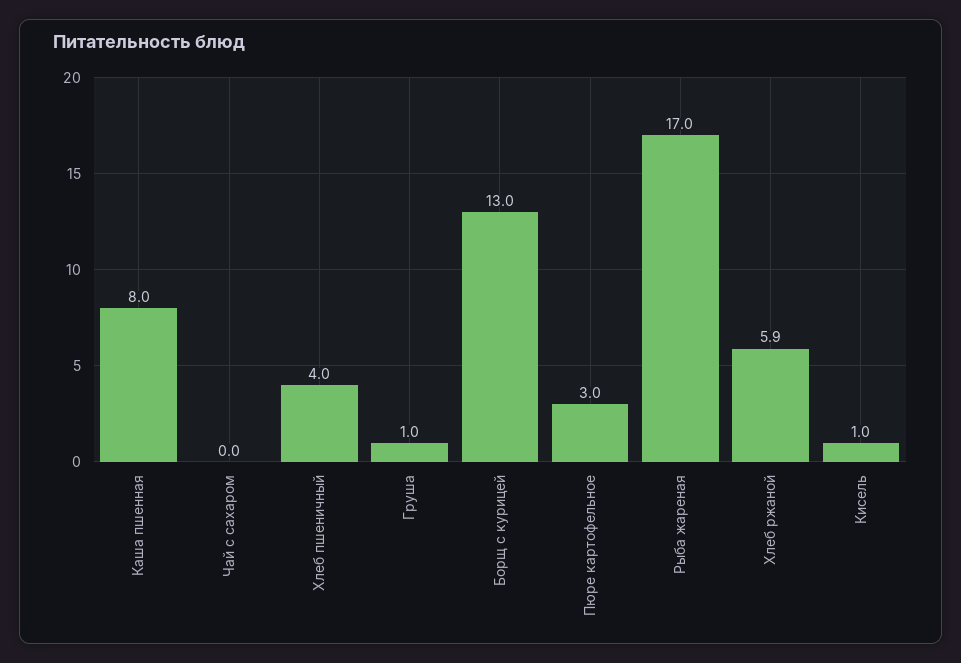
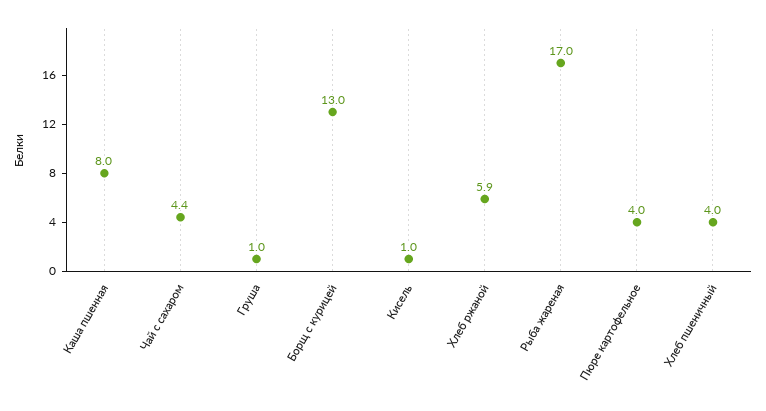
  {
    "Каша пшенная": 8,
-   "Чай с сахаром": 0,
+   "Чай с сахаром": 4.4,
    "Хлеб пшеничный": 4,
    "Груша": 1,
    "Борщ с курицей": 13,
-   "Пюре картофельное": 3,
+   "Пюре картофельное": 4,
    "Рыба жареная": 17,
    "Хлеб ржаной": 5.9,
    "Кисель": 1
  }

